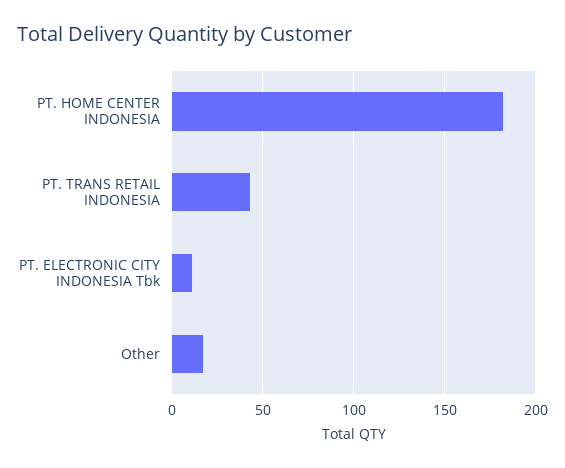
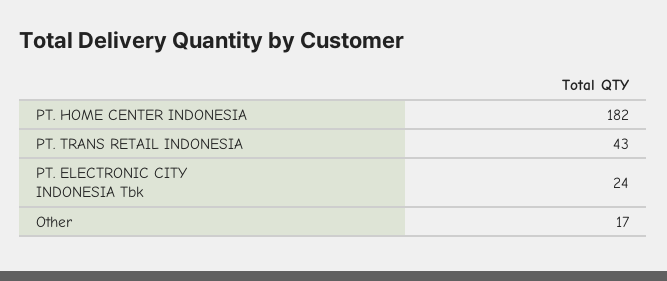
  {
    "PT. HOME CENTER INDONESIA": 182,
    "PT. TRANS RETAIL INDONESIA": 43,
-   "PT. ELECTRONIC CITY INDONESIA Tbk": 10,
+   "PT. ELECTRONIC CITY INDONESIA Tbk": 24,
    "Other": 17
  }

